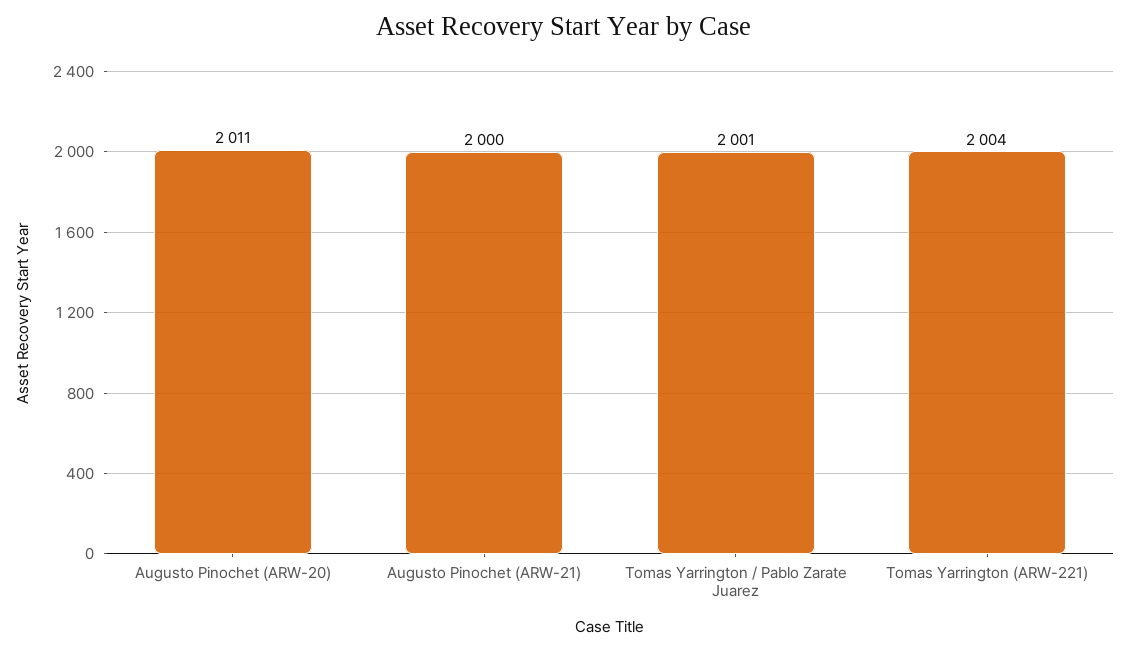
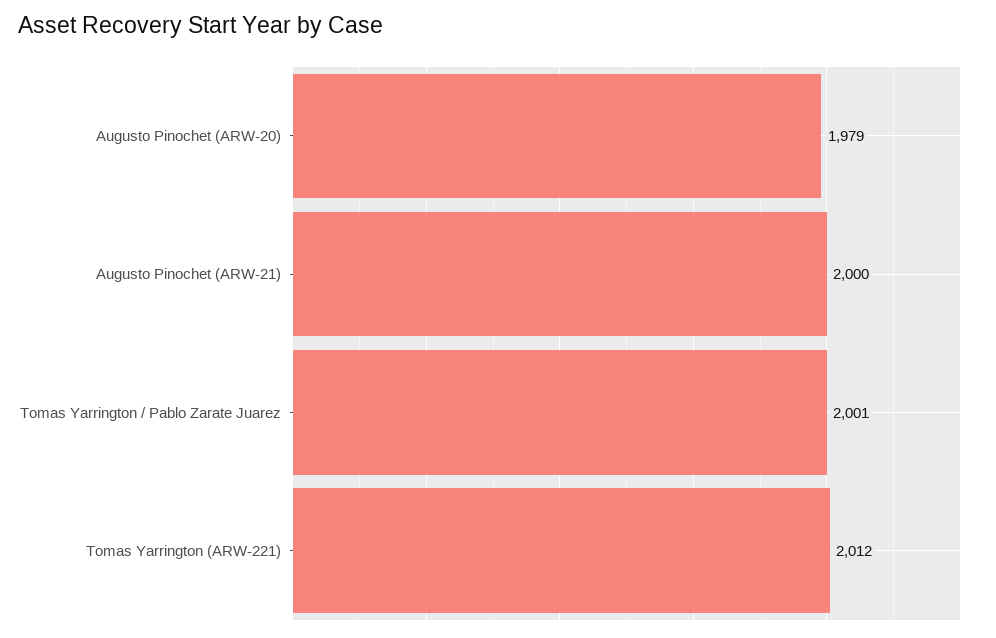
  {
-   "Augusto Pinochet (ARW-20)": 2011,
+   "Augusto Pinochet (ARW-20)": 1979,
    "Augusto Pinochet (ARW-21)": 2000,
    "Tomas Yarrington / Pablo Zarate Juarez": 2001,
-   "Tomas Yarrington (ARW-221)": 2004
+   "Tomas Yarrington (ARW-221)": 2012
  }

